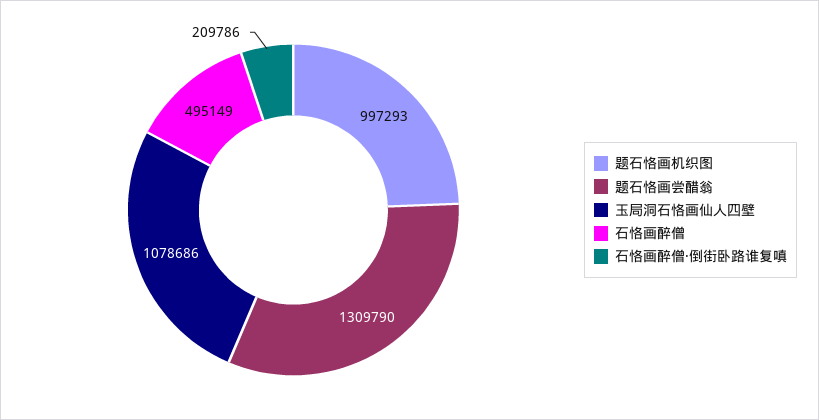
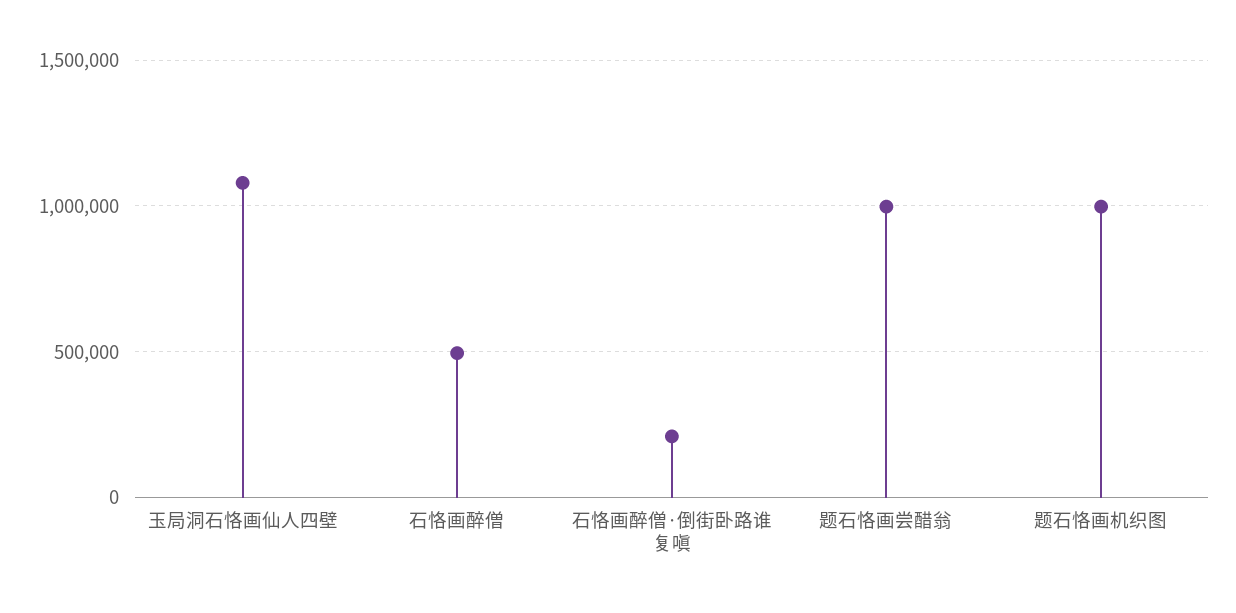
  {
    "题石恪画机织图": 997293,
-   "题石恪画尝醋翁": 1309790,
+   "题石恪画尝醋翁": 1000000,
    "玉局洞石恪画仙人四壁": 1078686,
    "石恪画醉僧": 495149,
    "石恪画醉僧·倒街卧路谁复嗔": 209786
  }

